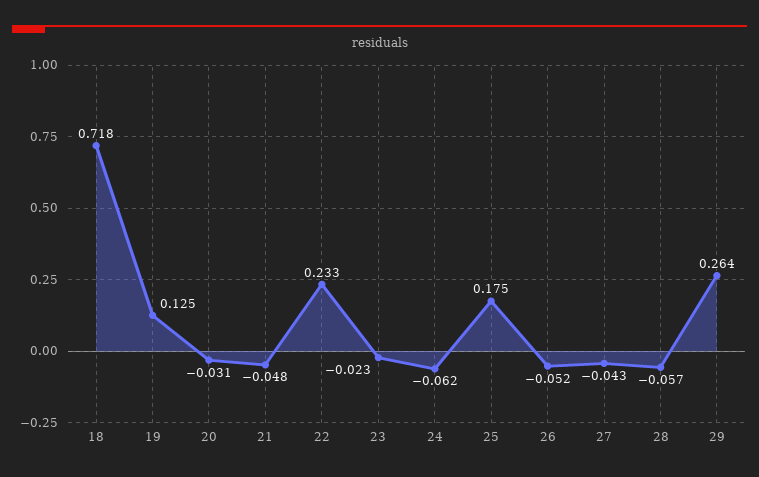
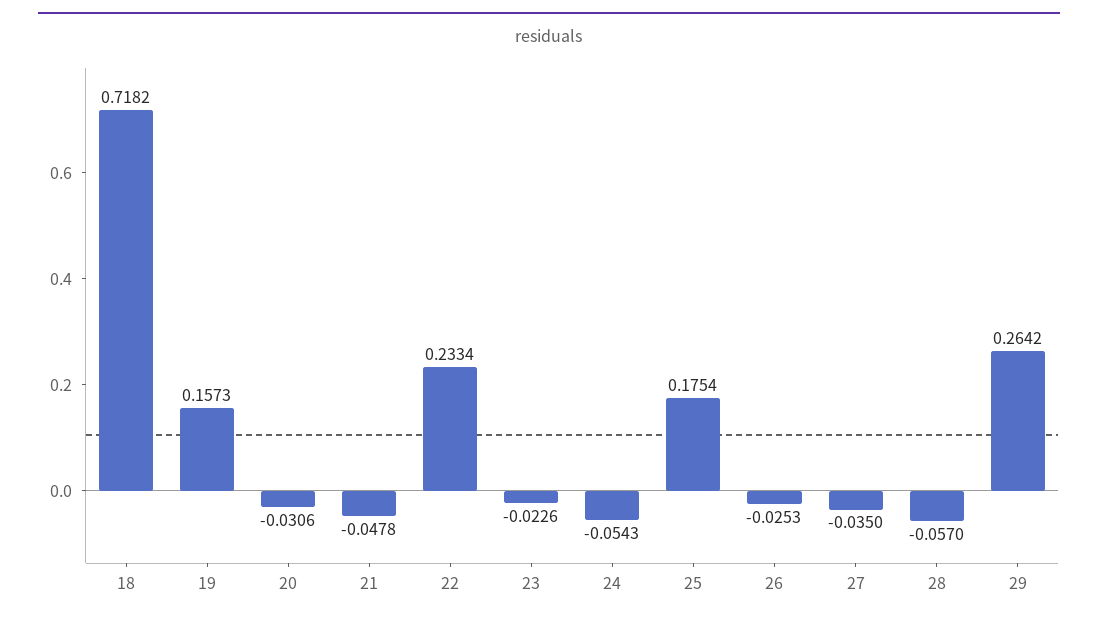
  {
    "18": 0.7182,
-   "19": 0.125,
+   "19": 0.1573,
    "20": -0.0306,
    "21": -0.0478,
    "22": 0.2334,
    "23": -0.0226,
-   "24": -0.062,
+   "24": -0.0543,
    "25": 0.1754,
-   "26": -0.052,
+   "26": -0.0253,
-   "27": -0.043,
+   "27": -0.035,
    "28": -0.057,
    "29": 0.2642
  }

